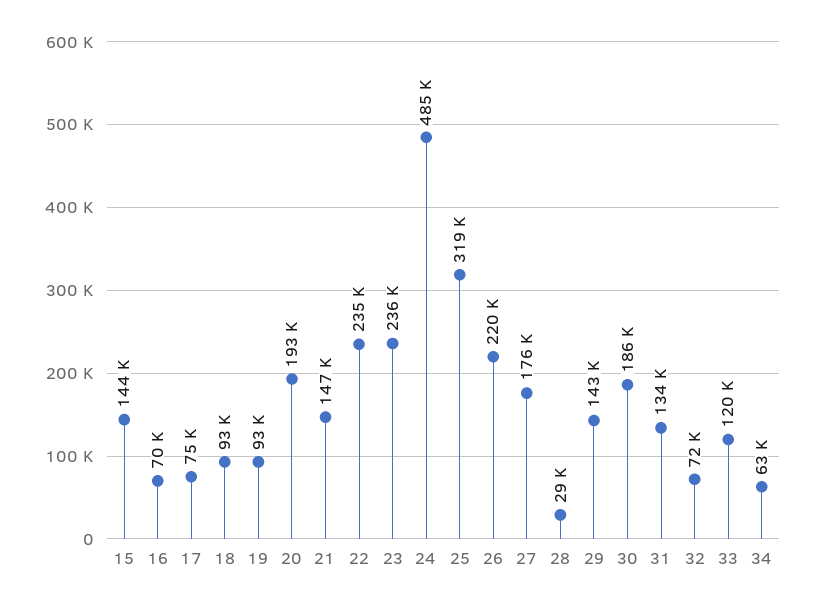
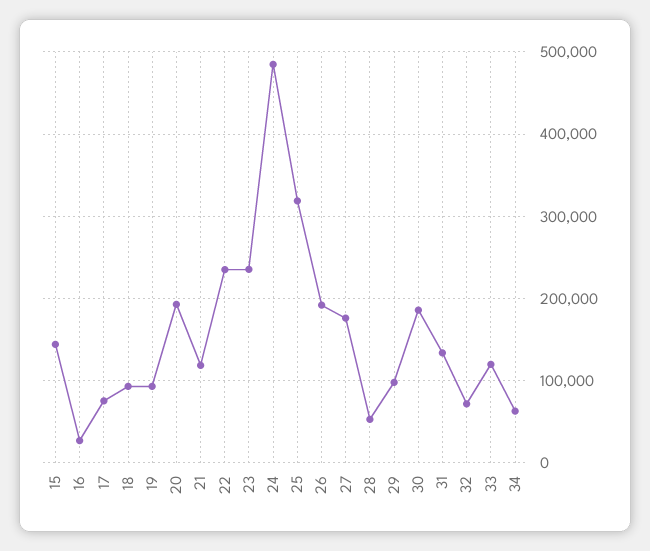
  {
    "15": 144000,
-   "16": 70000,
+   "16": 30000,
    "17": 75000,
    "18": 93000,
    "19": 93000,
    "20": 193000,
-   "21": 147000,
+   "21": 120000,
    "22": 235000,
    "23": 236000,
    "24": 485000,
    "25": 319000,
-   "26": 220000,
+   "26": 190000,
    "27": 176000,
-   "28": 29000,
+   "28": 50000,
-   "29": 143000,
+   "29": 100000,
    "30": 186000,
    "31": 134000,
    "32": 72000,
    "33": 120000,
    "34": 63000
  }

